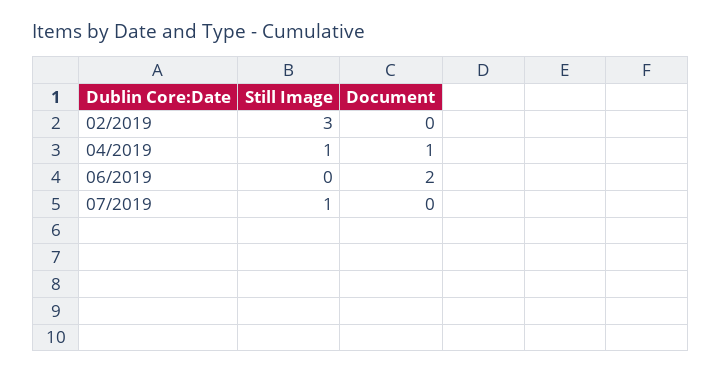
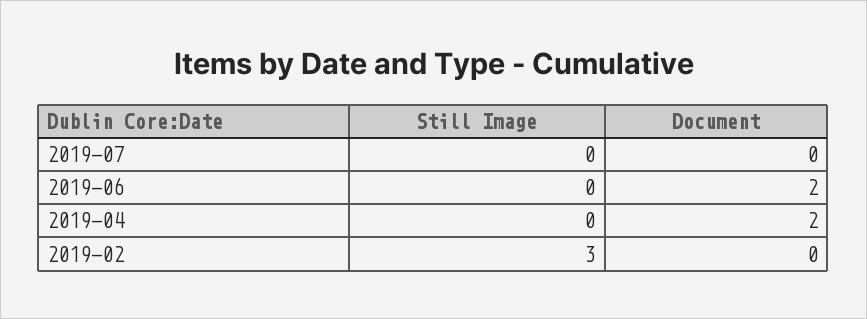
  {
    "Still Image": {
      "02/2019": 3,
-     "04/2019": 1,
+     "04/2019": 0,
      "06/2019": 0,
-     "07/2019": 1
+     "07/2019": 0
    },
    "Document": {
      "02/2019": 0,
-     "04/2019": 1,
+     "04/2019": 2,
      "06/2019": 2,
      "07/2019": 0
    }
  }

